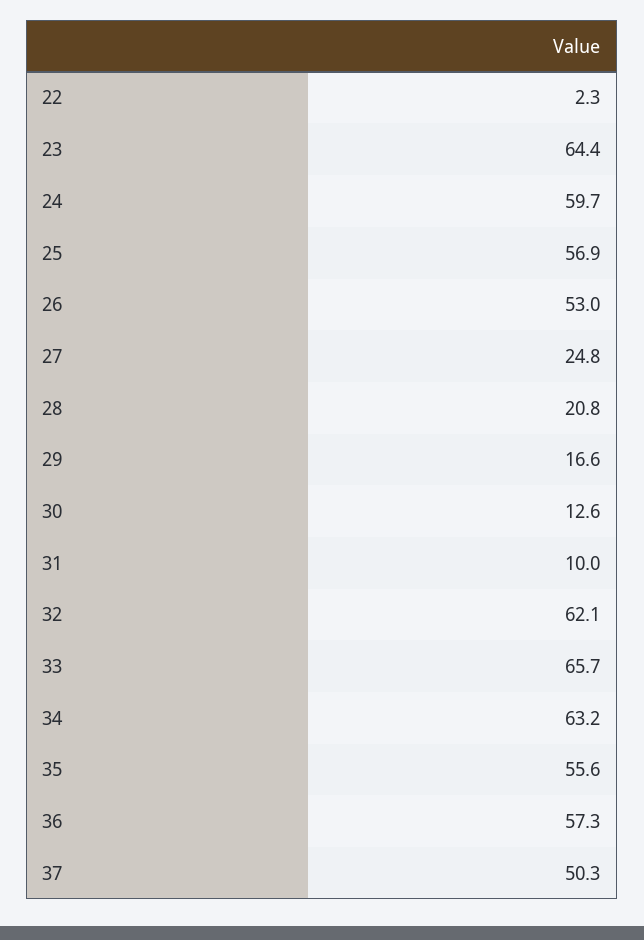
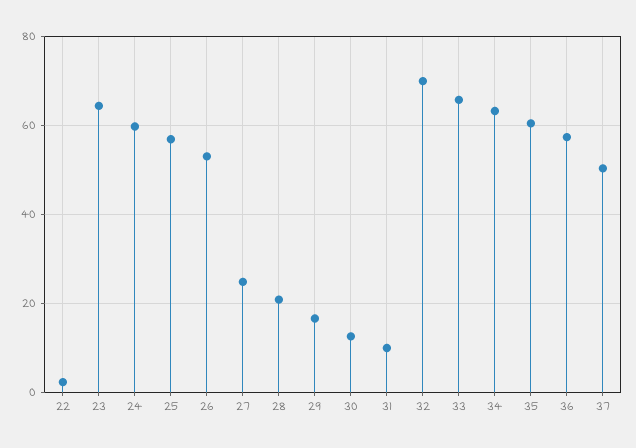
  {
    "22": 2.3,
    "23": 64.4,
    "24": 59.7,
    "25": 56.9,
    "26": 53,
    "27": 24.8,
    "28": 20.8,
    "29": 16.6,
    "30": 12.6,
    "31": 10,
-   "32": 62.1,
+   "32": 70,
    "33": 65.7,
    "34": 63.2,
-   "35": 55.6,
+   "35": 60,
    "36": 57.3,
    "37": 50.3
  }

